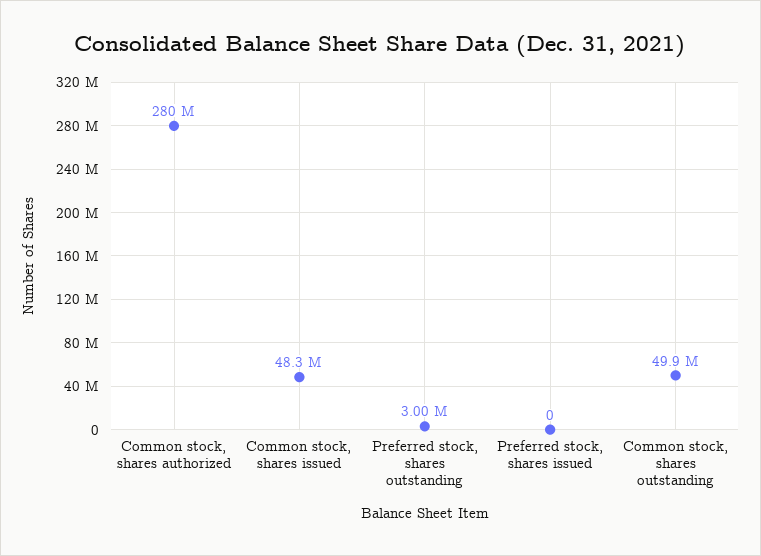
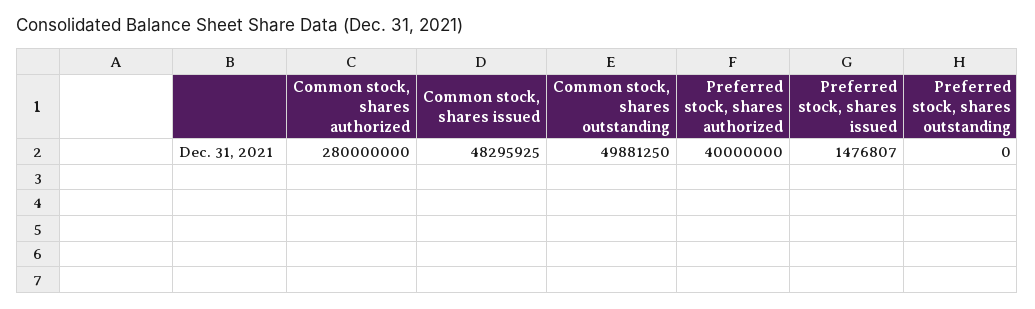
  {
    "Common stock, shares authorized": 280000000,
    "Common stock, shares issued": 48295925,
-   "Preferred stock, shares outstanding": 3000000,
+   "Preferred stock, shares outstanding": 0,
-   "Preferred stock, shares issued": 0,
+   "Preferred stock, shares issued": 1476807,
-   "Common stock, shares outstanding": 49881250
+   "Common stock, shares outstanding": 49881250,
+   "Preferred stock, shares authorized": 40000000
  }

